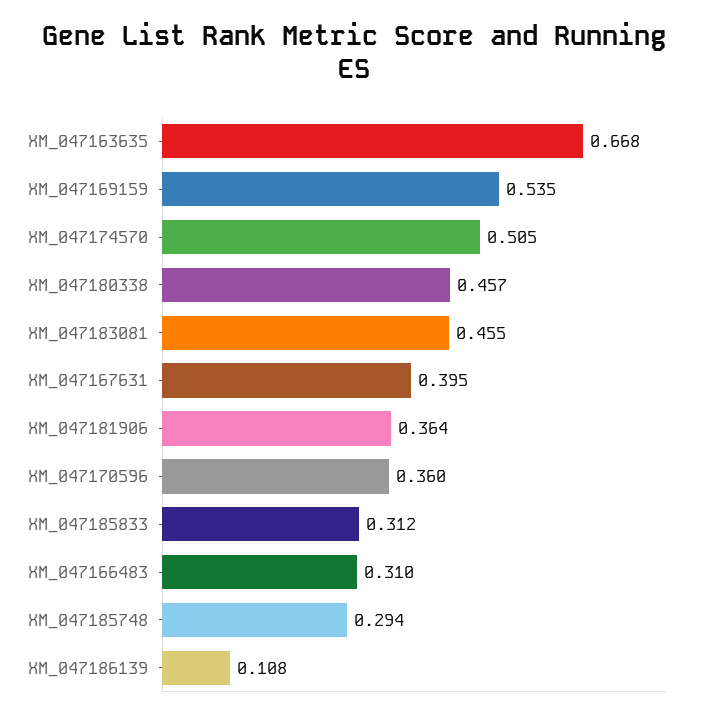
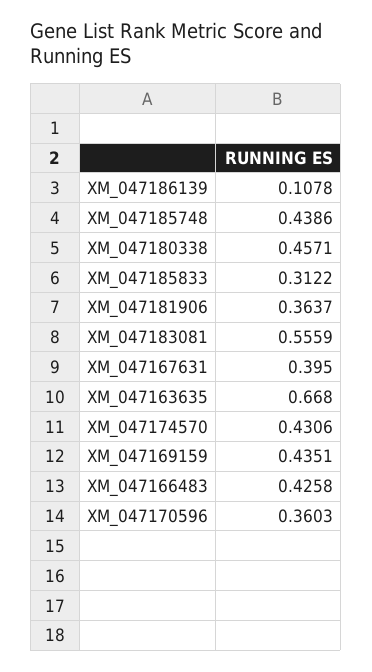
  {
    "XM_047163635": 0.668,
-   "XM_047169159": 0.535,
+   "XM_047169159": 0.4351,
-   "XM_047174570": 0.505,
+   "XM_047174570": 0.4306,
    "XM_047180338": 0.4571,
-   "XM_047183081": 0.455,
+   "XM_047183081": 0.5559,
    "XM_047167631": 0.395,
    "XM_047181906": 0.3637,
    "XM_047170596": 0.3603,
    "XM_047185833": 0.3122,
-   "XM_047166483": 0.31,
+   "XM_047166483": 0.4258,
-   "XM_047185748": 0.294,
+   "XM_047185748": 0.4386,
    "XM_047186139": 0.1078
  }

